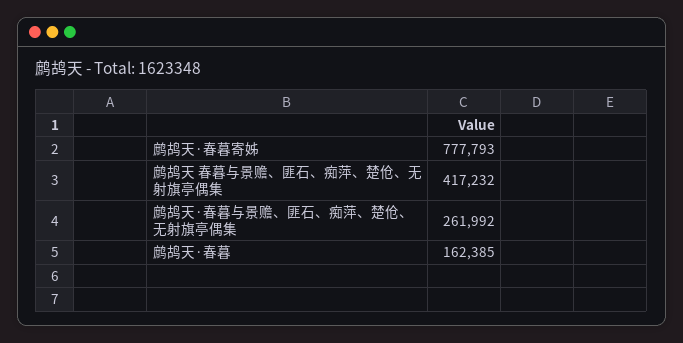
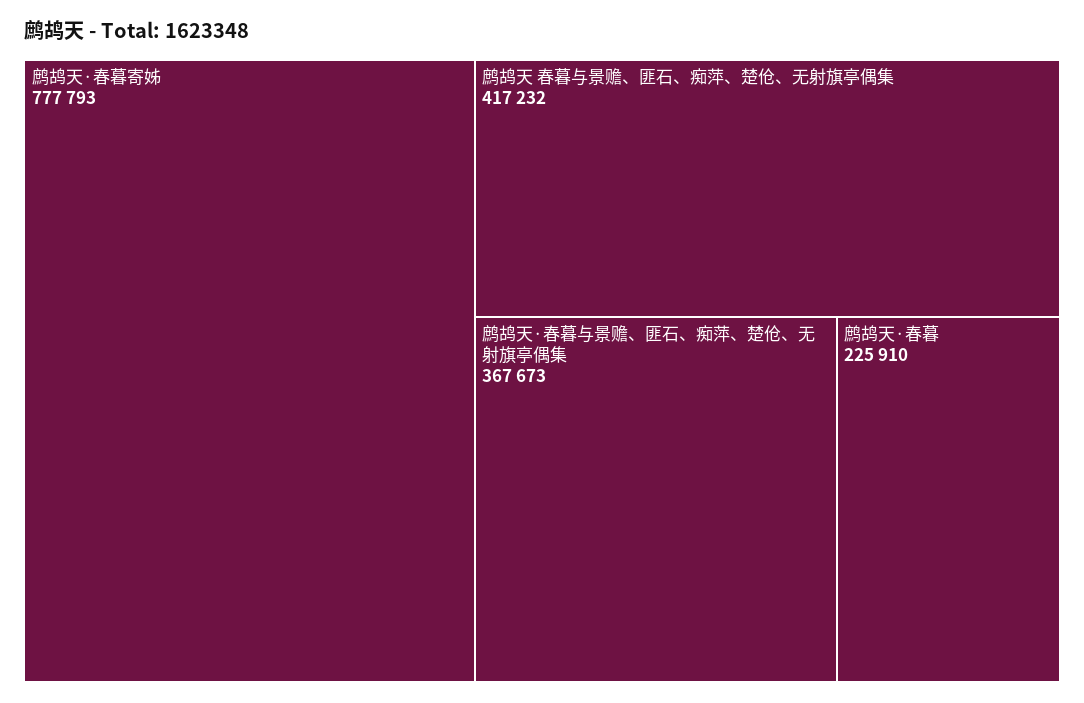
  {
    "鹧鸪天·春暮寄姊": 777793,
    "鹧鸪天 春暮与景赡、匪石、痴萍、楚伧、无射旗亭偶集": 417232,
-   "鹧鸪天·春暮与景赡、匪石、痴萍、楚伧、无射旗亭偶集": 261992,
+   "鹧鸪天·春暮与景赡、匪石、痴萍、楚伧、无射旗亭偶集": 367673,
-   "鹧鸪天·春暮": 162385
+   "鹧鸪天·春暮": 225910
  }

